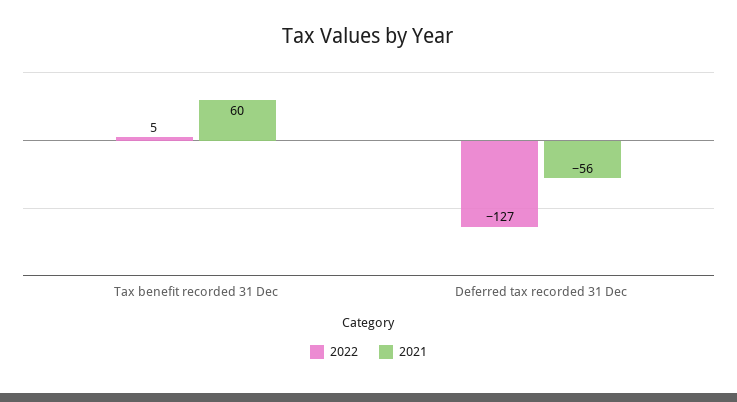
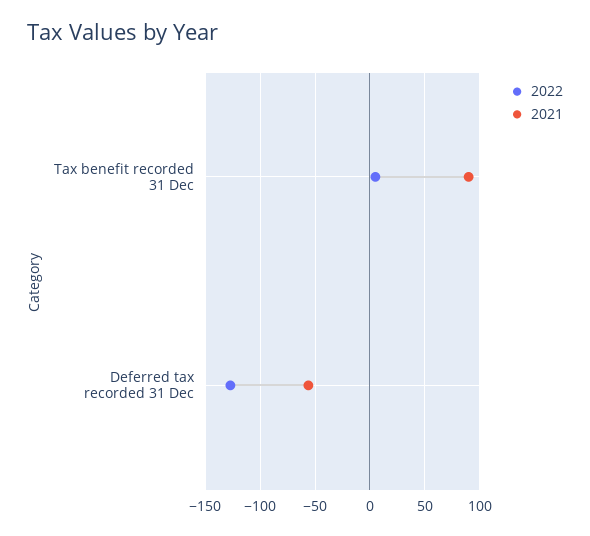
  {
    "2022": {
      "Tax benefit recorded 31 Dec": 5,
      "Deferred tax recorded 31 Dec": -127
    },
    "2021": {
-     "Tax benefit recorded 31 Dec": 60,
+     "Tax benefit recorded 31 Dec": 90,
      "Deferred tax recorded 31 Dec": -56
    }
  }

